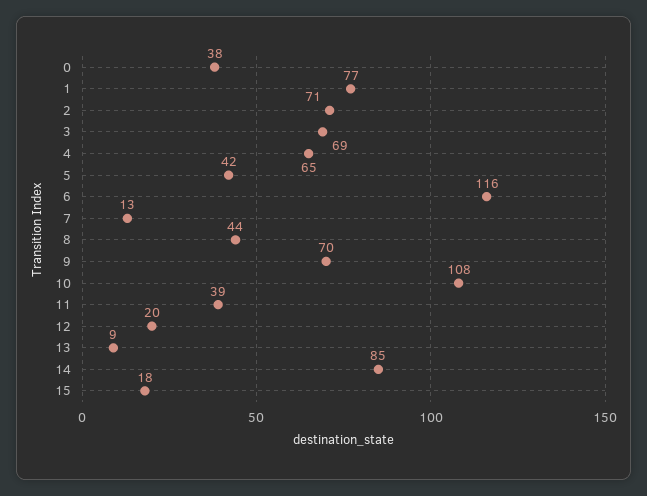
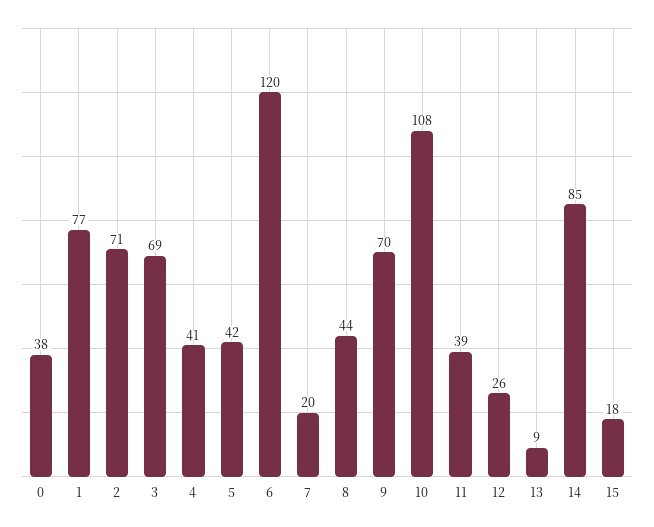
  {
    "0": 38,
    "1": 77,
    "2": 71,
    "3": 69,
-   "4": 65,
+   "4": 41,
    "5": 42,
-   "6": 116,
+   "6": 120,
-   "7": 13,
+   "7": 20,
    "8": 44,
    "9": 70,
    "10": 108,
    "11": 39,
-   "12": 20,
+   "12": 26,
    "13": 9,
    "14": 85,
    "15": 18
  }

